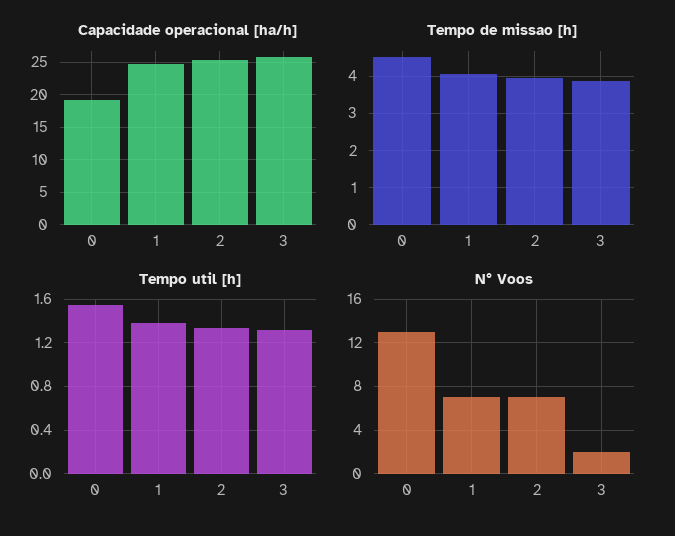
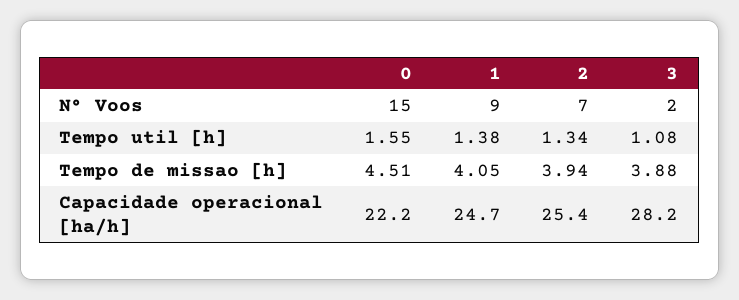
  {
    "Capacidade operacional [ha/h]": {
-     "0": 19,
+     "0": 22.2,
      "1": 24.7,
      "2": 25.4,
-     "3": 26
+     "3": 28.2
    },
    "Tempo de missao [h]": {
      "0": 4.51,
      "1": 4.05,
      "2": 3.94,
      "3": 3.88
    },
    "Tempo util [h]": {
      "0": 1.55,
      "1": 1.38,
      "2": 1.34,
-     "3": 1.3
+     "3": 1.08
    },
    "N° Voos": {
-     "0": 13,
+     "0": 15,
-     "1": 7,
+     "1": 9,
      "2": 7,
      "3": 2
    }
  }

